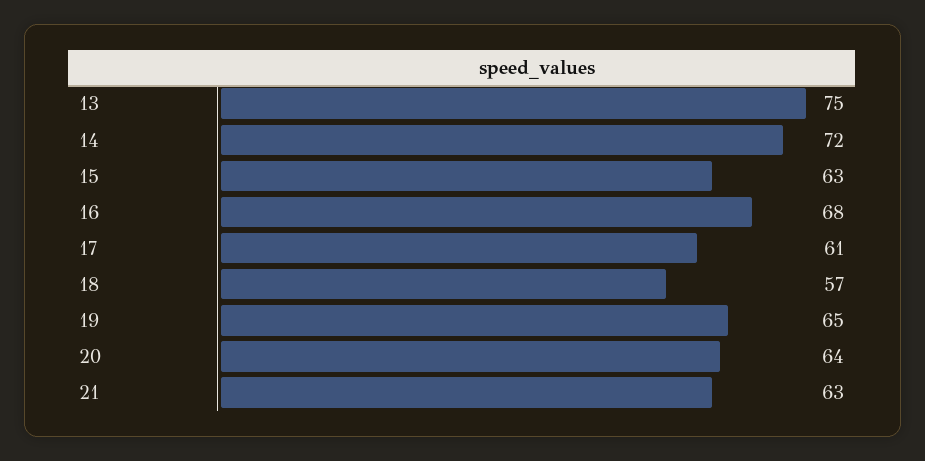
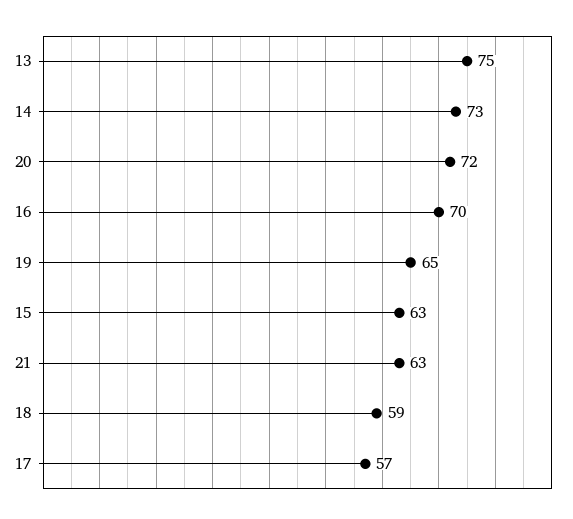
  {
    "13": 75,
-   "14": 72,
+   "14": 73,
    "15": 63,
-   "16": 68,
+   "16": 70,
-   "17": 61,
+   "17": 57,
-   "18": 57,
+   "18": 59,
    "19": 65,
-   "20": 64,
+   "20": 72,
    "21": 63
  }

